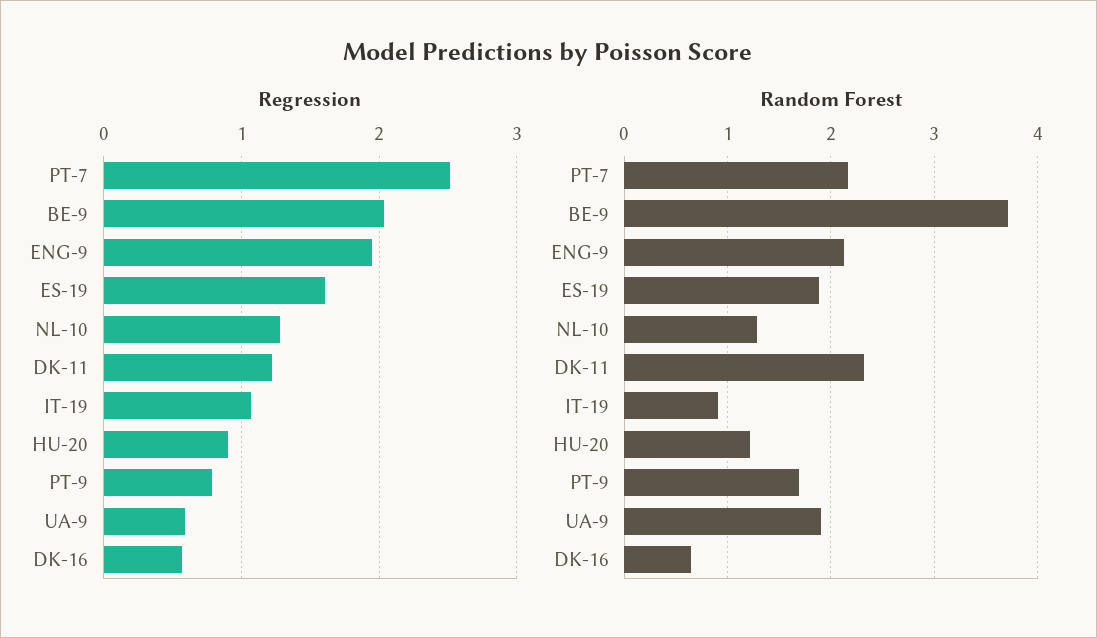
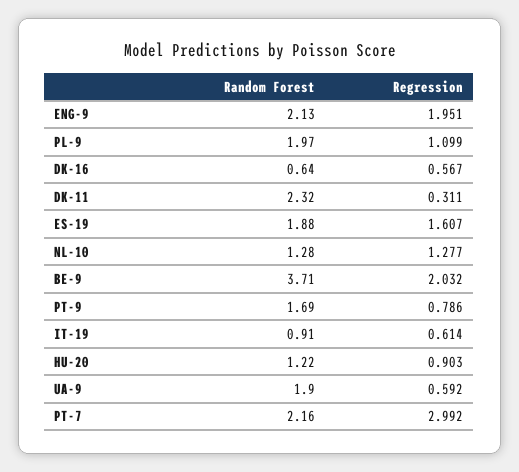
  {
    "Regression": {
-     "PT-7": 2.5,
+     "PT-7": 2.992,
      "BE-9": 2.032,
      "ENG-9": 1.951,
      "ES-19": 1.607,
      "NL-10": 1.277,
-     "DK-11": 1.2,
+     "DK-11": 0.311,
-     "IT-19": 1.1,
+     "IT-19": 0.614,
      "HU-20": 0.903,
      "PT-9": 0.786,
      "UA-9": 0.592,
-     "DK-16": 0.567
+     "DK-16": 0.567,
+     "PL-9": 1.099
    },
    "Random Forest": {
      "PT-7": 2.16,
      "BE-9": 3.71,
      "ENG-9": 2.13,
      "ES-19": 1.88,
      "NL-10": 1.28,
      "DK-11": 2.32,
      "IT-19": 0.91,
      "HU-20": 1.22,
      "PT-9": 1.69,
      "UA-9": 1.9,
-     "DK-16": 0.64
+     "DK-16": 0.64,
+     "PL-9": 1.97
    }
  }

